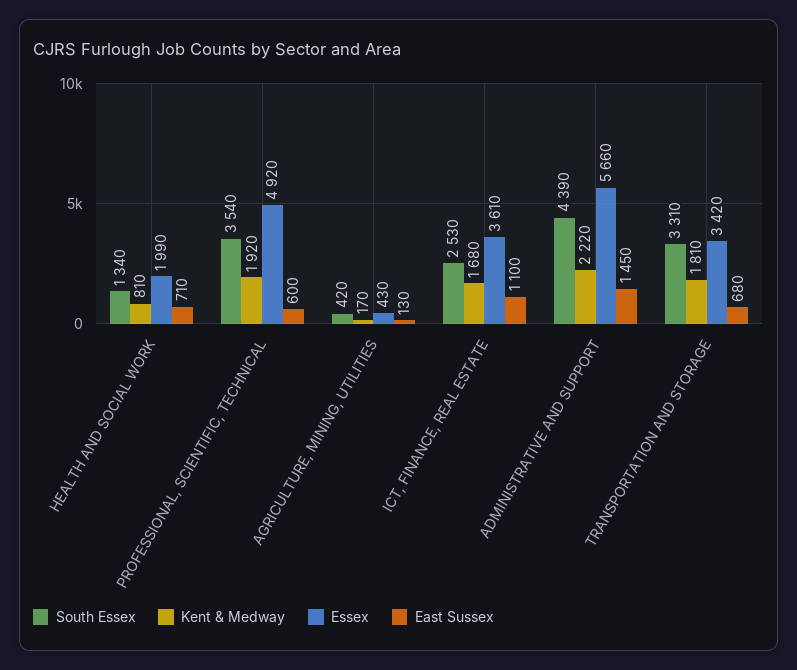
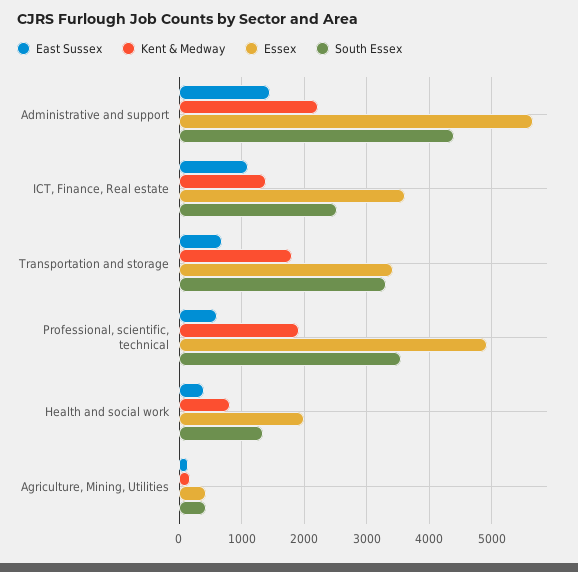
  {
    "South Essex": {
      "HEALTH AND SOCIAL WORK": 1340,
      "PROFESSIONAL, SCIENTIFIC, TECHNICAL": 3540,
      "AGRICULTURE, MINING, UTILITIES": 420,
      "ICT, FINANCE, REAL ESTATE": 2530,
      "ADMINISTRATIVE AND SUPPORT": 4390,
      "TRANSPORTATION AND STORAGE": 3310
    },
    "Kent & Medway": {
      "HEALTH AND SOCIAL WORK": 810,
      "PROFESSIONAL, SCIENTIFIC, TECHNICAL": 1920,
      "AGRICULTURE, MINING, UTILITIES": 170,
-     "ICT, FINANCE, REAL ESTATE": 1680,
+     "ICT, FINANCE, REAL ESTATE": 1400,
      "ADMINISTRATIVE AND SUPPORT": 2220,
      "TRANSPORTATION AND STORAGE": 1810
    },
    "Essex": {
      "HEALTH AND SOCIAL WORK": 1990,
      "PROFESSIONAL, SCIENTIFIC, TECHNICAL": 4920,
      "AGRICULTURE, MINING, UTILITIES": 430,
      "ICT, FINANCE, REAL ESTATE": 3610,
      "ADMINISTRATIVE AND SUPPORT": 5660,
      "TRANSPORTATION AND STORAGE": 3420
    },
    "East Sussex": {
-     "HEALTH AND SOCIAL WORK": 710,
+     "HEALTH AND SOCIAL WORK": 400,
      "PROFESSIONAL, SCIENTIFIC, TECHNICAL": 600,
      "AGRICULTURE, MINING, UTILITIES": 130,
      "ICT, FINANCE, REAL ESTATE": 1100,
      "ADMINISTRATIVE AND SUPPORT": 1450,
      "TRANSPORTATION AND STORAGE": 680
    }
  }

